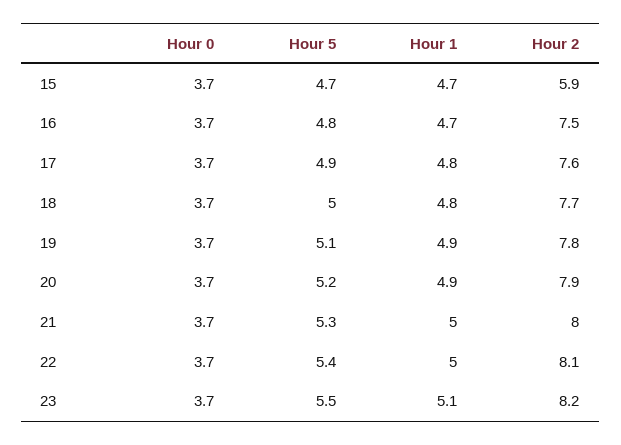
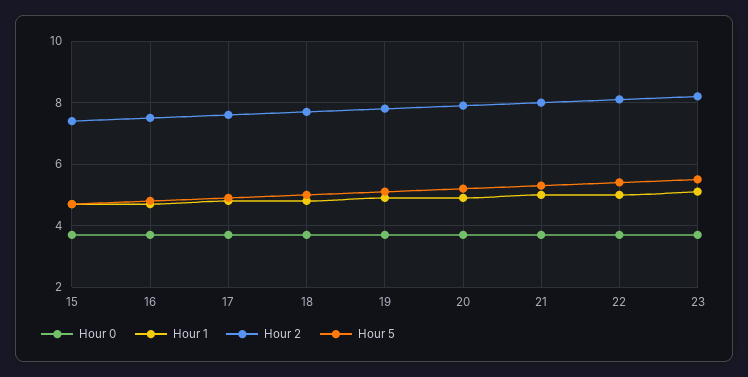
  {
    "Hour 0": {
      "15": 3.7,
      "16": 3.7,
      "17": 3.7,
      "18": 3.7,
      "19": 3.7,
      "20": 3.7,
      "21": 3.7,
      "22": 3.7,
      "23": 3.7
    },
    "Hour 5": {
      "15": 4.7,
      "16": 4.8,
      "17": 4.9,
      "18": 5,
      "19": 5.1,
      "20": 5.2,
      "21": 5.3,
      "22": 5.4,
      "23": 5.5
    },
    "Hour 1": {
      "15": 4.7,
      "16": 4.7,
      "17": 4.8,
      "18": 4.8,
      "19": 4.9,
      "20": 4.9,
      "21": 5,
      "22": 5,
      "23": 5.1
    },
    "Hour 2": {
-     "15": 5.9,
+     "15": 7.5,
      "16": 7.5,
      "17": 7.6,
      "18": 7.7,
      "19": 7.8,
      "20": 7.9,
      "21": 8,
      "22": 8.1,
      "23": 8.2
    }
  }

